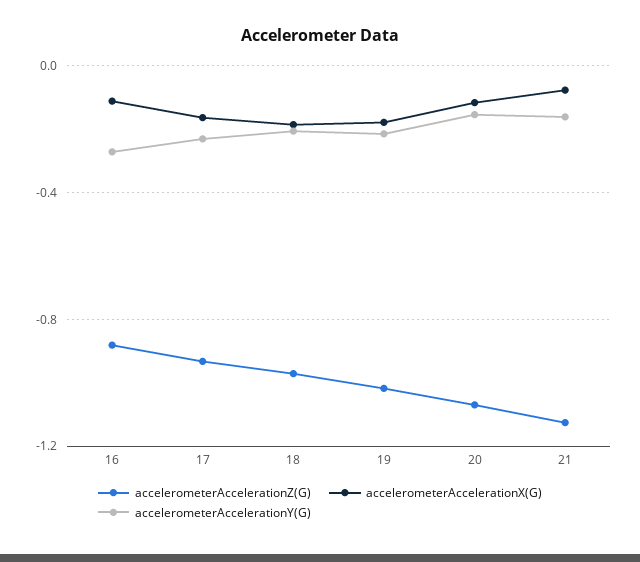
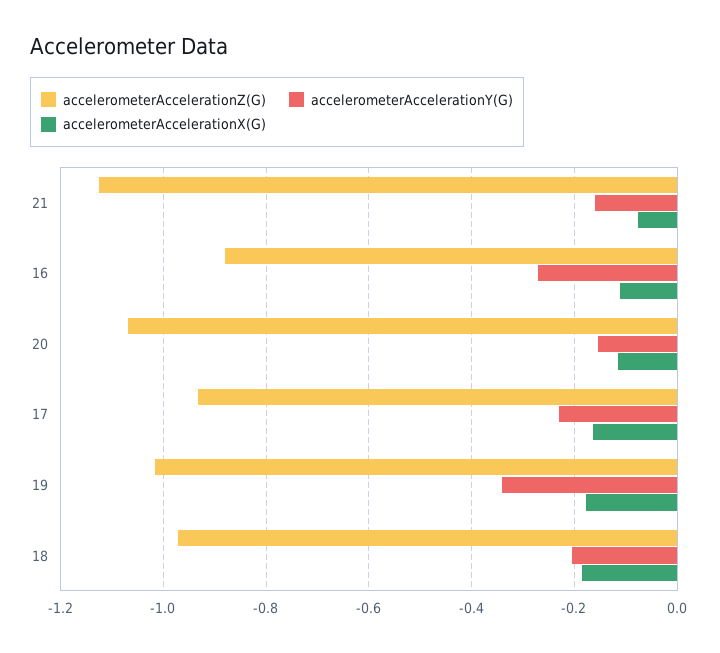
  {
    "accelerometerAccelerationZ(G)": {
      "16": -0.88,
      "17": -0.94,
      "18": -0.98,
      "19": -1.02,
      "20": -1.06,
      "21": -1.12
    },
    "accelerometerAccelerationX(G)": {
      "16": -0.12,
      "17": -0.16,
      "18": -0.18,
      "19": -0.18,
      "20": -0.12,
      "21": -0.08
    },
    "accelerometerAccelerationY(G)": {
      "16": -0.28,
      "17": -0.24,
      "18": -0.2,
-     "19": -0.2,
+     "19": -0.34,
      "20": -0.16,
      "21": -0.16
    }
  }

